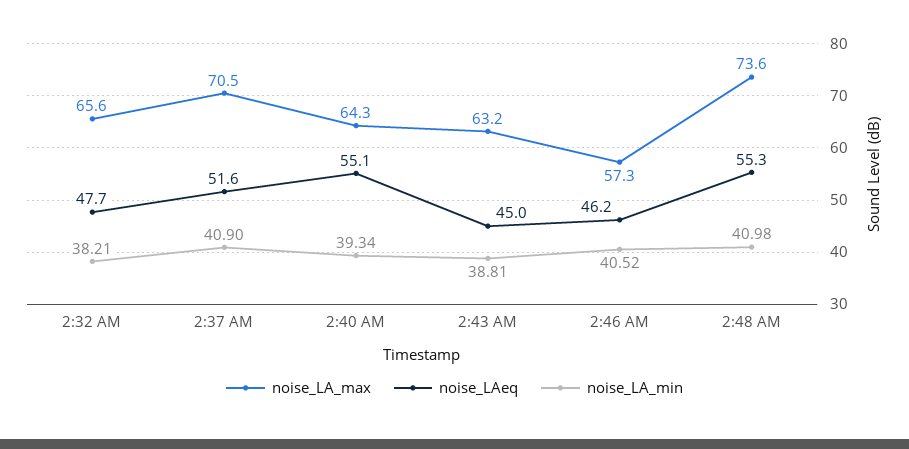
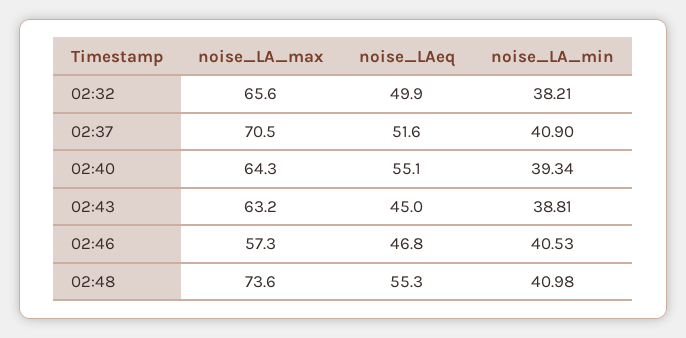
  {
    "noise_LA_max": {
      "2:32 AM": 65.6,
      "2:37 AM": 70.5,
      "2:40 AM": 64.3,
      "2:43 AM": 63.2,
      "2:46 AM": 57.3,
      "2:48 AM": 73.6
    },
    "noise_LAeq": {
-     "2:32 AM": 47.7,
+     "2:32 AM": 49.9,
      "2:37 AM": 51.6,
      "2:40 AM": 55.1,
      "2:43 AM": 45,
-     "2:46 AM": 46.2,
+     "2:46 AM": 46.8,
      "2:48 AM": 55.3
    },
    "noise_LA_min": {
      "2:32 AM": 38.21,
      "2:37 AM": 40.9,
      "2:40 AM": 39.34,
      "2:43 AM": 38.81,
-     "2:46 AM": 40.52,
+     "2:46 AM": 40.53,
      "2:48 AM": 40.98
    }
  }

